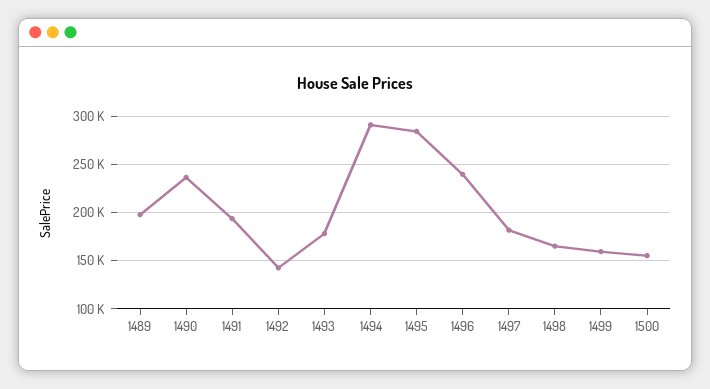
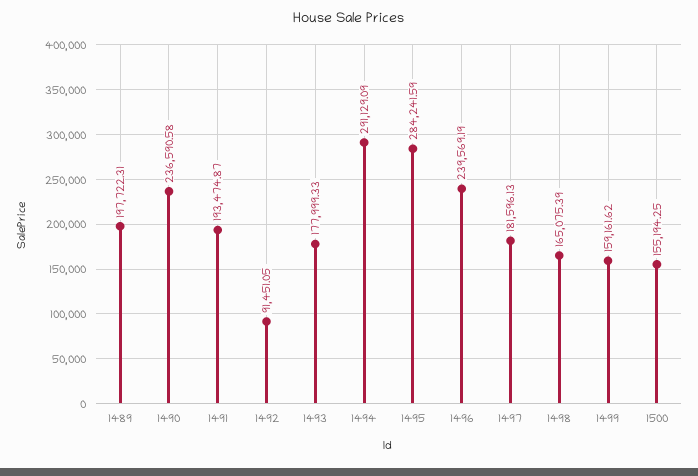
  {
    "1489": 197722.31,
    "1490": 236590.58,
    "1491": 193474.87,
-   "1492": 140000,
+   "1492": 91451.05,
    "1493": 177999.33,
    "1494": 291129.09,
    "1495": 284241.59,
    "1496": 239569.19,
    "1497": 181596.13,
    "1498": 165075.39,
    "1499": 159161.62,
    "1500": 155194.25
  }

